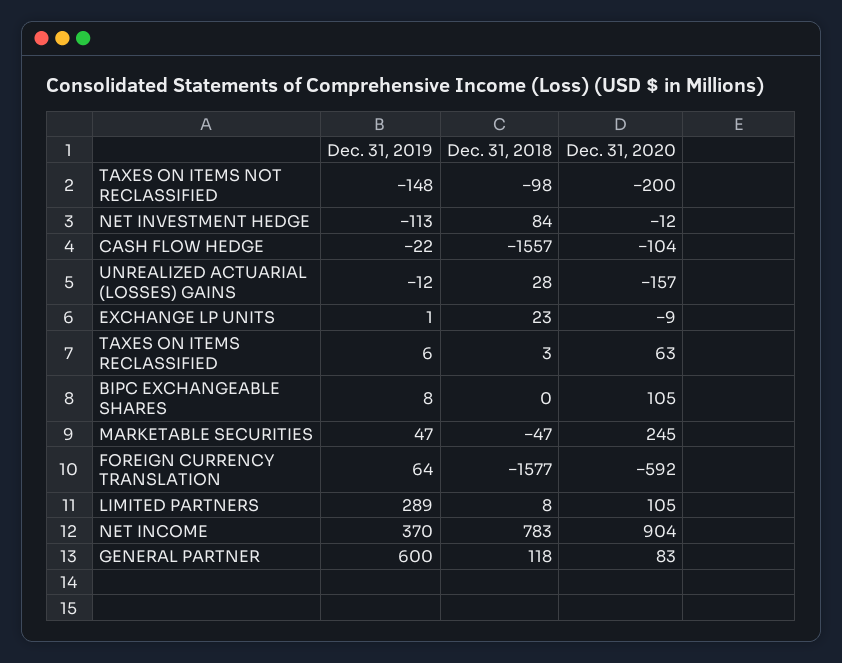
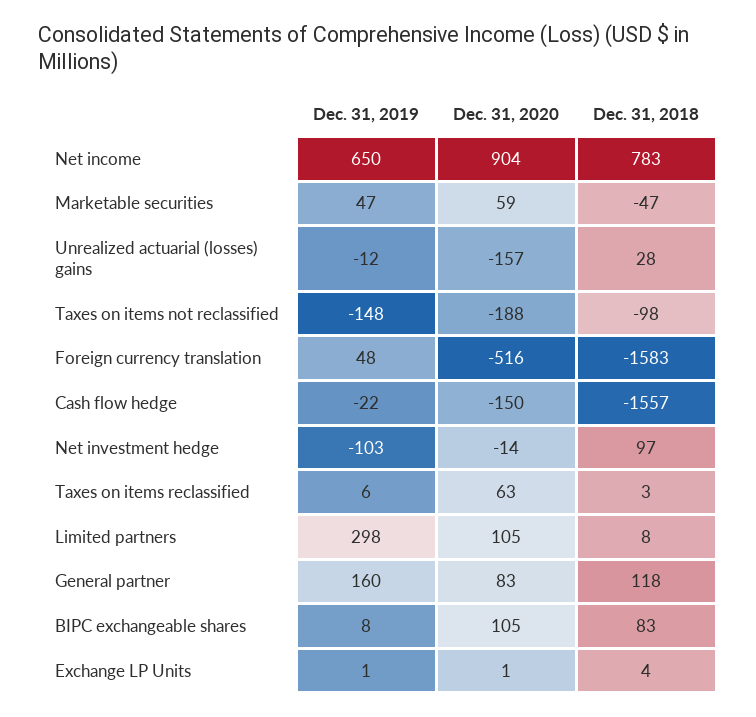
  {
    "Dec. 31, 2019": {
      "TAXES ON ITEMS NOT RECLASSIFIED": -148,
-     "NET INVESTMENT HEDGE": -113,
+     "NET INVESTMENT HEDGE": -103,
      "CASH FLOW HEDGE": -22,
      "UNREALIZED ACTUARIAL (LOSSES) GAINS": -12,
      "EXCHANGE LP UNITS": 1,
      "TAXES ON ITEMS RECLASSIFIED": 6,
      "BIPC EXCHANGEABLE SHARES": 8,
      "MARKETABLE SECURITIES": 47,
-     "FOREIGN CURRENCY TRANSLATION": 64,
+     "FOREIGN CURRENCY TRANSLATION": 48,
-     "LIMITED PARTNERS": 289,
+     "LIMITED PARTNERS": 298,
-     "NET INCOME": 370,
+     "NET INCOME": 650,
-     "GENERAL PARTNER": 600
+     "GENERAL PARTNER": 160
    },
    "Dec. 31, 2018": {
      "TAXES ON ITEMS NOT RECLASSIFIED": -98,
-     "NET INVESTMENT HEDGE": 84,
+     "NET INVESTMENT HEDGE": 97,
      "CASH FLOW HEDGE": -1557,
      "UNREALIZED ACTUARIAL (LOSSES) GAINS": 28,
-     "EXCHANGE LP UNITS": 23,
+     "EXCHANGE LP UNITS": 4,
      "TAXES ON ITEMS RECLASSIFIED": 3,
-     "BIPC EXCHANGEABLE SHARES": 0,
+     "BIPC EXCHANGEABLE SHARES": 83,
      "MARKETABLE SECURITIES": -47,
-     "FOREIGN CURRENCY TRANSLATION": -1577,
+     "FOREIGN CURRENCY TRANSLATION": -1583,
      "LIMITED PARTNERS": 8,
      "NET INCOME": 783,
      "GENERAL PARTNER": 118
    },
    "Dec. 31, 2020": {
-     "TAXES ON ITEMS NOT RECLASSIFIED": -200,
+     "TAXES ON ITEMS NOT RECLASSIFIED": -188,
-     "NET INVESTMENT HEDGE": -12,
+     "NET INVESTMENT HEDGE": -14,
-     "CASH FLOW HEDGE": -104,
+     "CASH FLOW HEDGE": -150,
      "UNREALIZED ACTUARIAL (LOSSES) GAINS": -157,
-     "EXCHANGE LP UNITS": -9,
+     "EXCHANGE LP UNITS": 1,
      "TAXES ON ITEMS RECLASSIFIED": 63,
      "BIPC EXCHANGEABLE SHARES": 105,
-     "MARKETABLE SECURITIES": 245,
+     "MARKETABLE SECURITIES": 59,
-     "FOREIGN CURRENCY TRANSLATION": -592,
+     "FOREIGN CURRENCY TRANSLATION": -516,
      "LIMITED PARTNERS": 105,
      "NET INCOME": 904,
      "GENERAL PARTNER": 83
    }
  }

